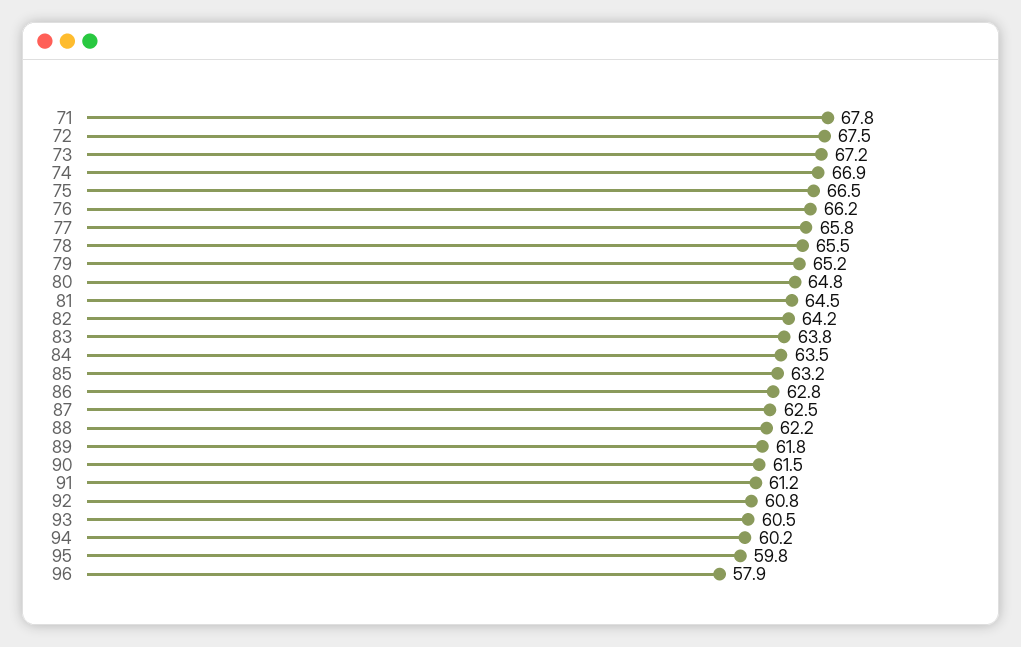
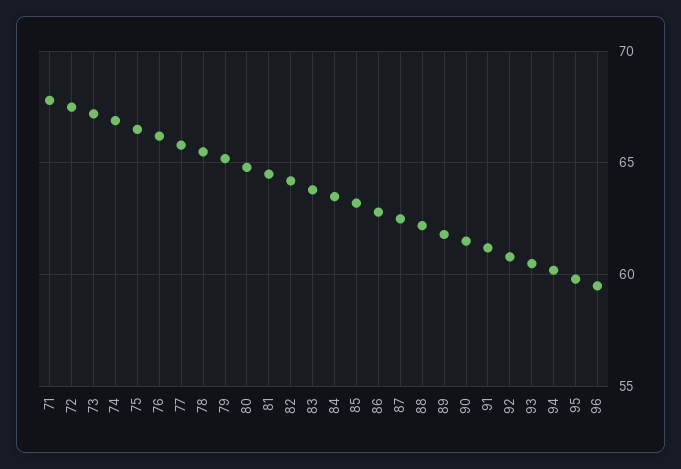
  {
    "71": 67.8,
    "72": 67.5,
    "73": 67.2,
    "74": 66.9,
    "75": 66.5,
    "76": 66.2,
    "77": 65.8,
    "78": 65.5,
    "79": 65.2,
    "80": 64.8,
    "81": 64.5,
    "82": 64.2,
    "83": 63.8,
    "84": 63.5,
    "85": 63.2,
    "86": 62.8,
    "87": 62.5,
    "88": 62.2,
    "89": 61.8,
    "90": 61.5,
    "91": 61.2,
    "92": 60.8,
    "93": 60.5,
    "94": 60.2,
    "95": 59.8,
-   "96": 57.9
+   "96": 59.5
  }

